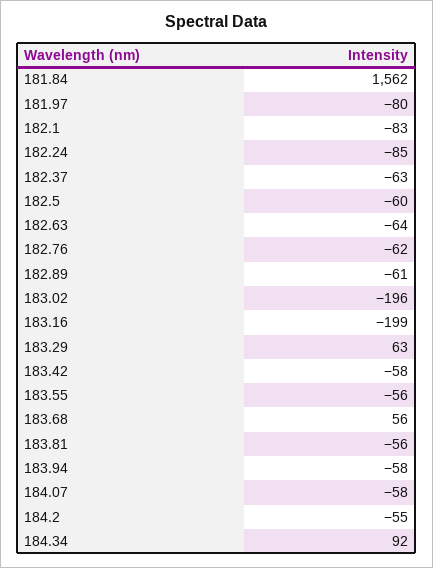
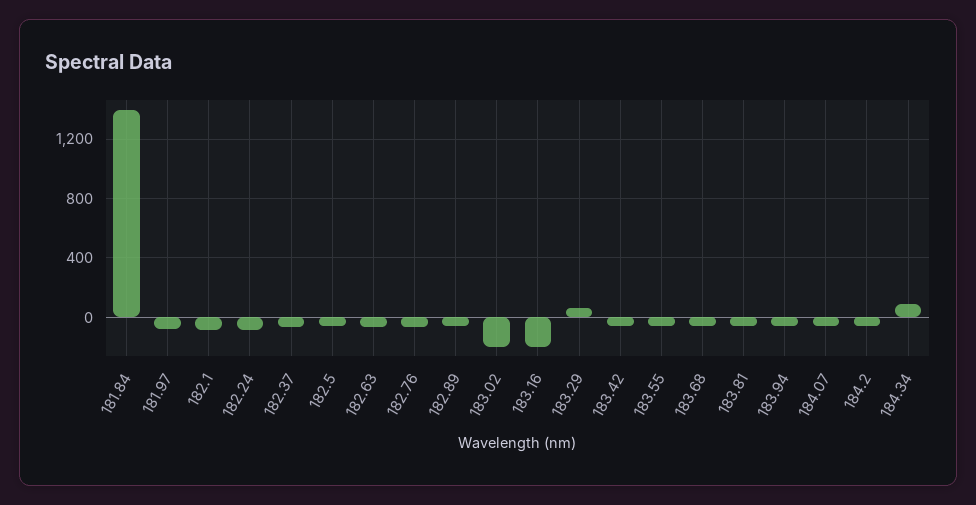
  {
-   "181.84": 1562,
+   "181.84": 1400,
    "181.97": -80,
    "182.1": -83,
    "182.24": -85,
    "182.37": -63,
    "182.5": -60,
    "182.63": -64,
    "182.76": -62,
    "182.89": -61,
    "183.02": -196,
    "183.16": -199,
    "183.29": 63,
    "183.42": -58,
    "183.55": -56,
-   "183.68": 56,
+   "183.68": -50,
    "183.81": -56,
    "183.94": -58,
    "184.07": -58,
    "184.2": -55,
    "184.34": 92
  }

